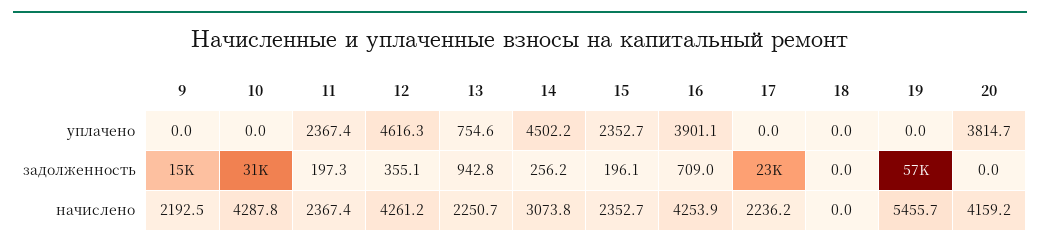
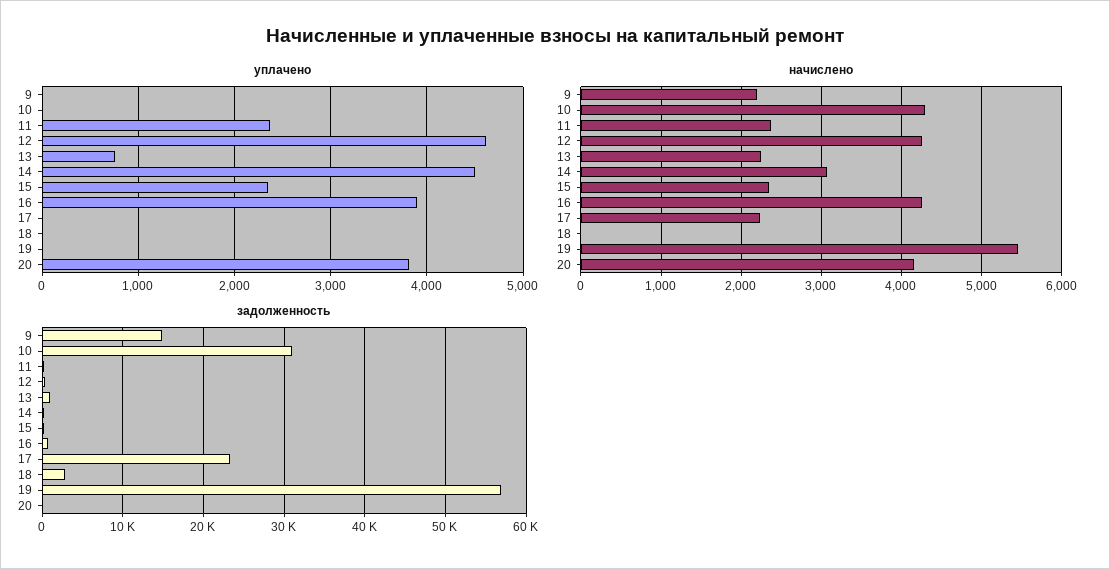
  {
    "уплачено": {
      "9": 0,
      "10": 0,
      "11": 2367.4,
      "12": 4616.3,
      "13": 754.6,
      "14": 4502.2,
      "15": 2352.7,
      "16": 3901.1,
      "17": 0,
      "18": 0,
      "19": 0,
      "20": 3814.7
    },
    "задолженность": {
      "9": 15000,
      "10": 31000,
      "11": 197.3,
      "12": 355.1,
      "13": 942.8,
      "14": 256.2,
      "15": 196.1,
      "16": 709,
      "17": 23000,
-     "18": 0,
+     "18": 3000,
      "19": 57000,
      "20": 0
    },
    "начислено": {
      "9": 2192.5,
      "10": 4287.8,
      "11": 2367.4,
      "12": 4261.2,
      "13": 2250.7,
      "14": 3073.8,
      "15": 2352.7,
      "16": 4253.9,
      "17": 2236.2,
      "18": 0,
      "19": 5455.7,
      "20": 4159.2
    }
  }

